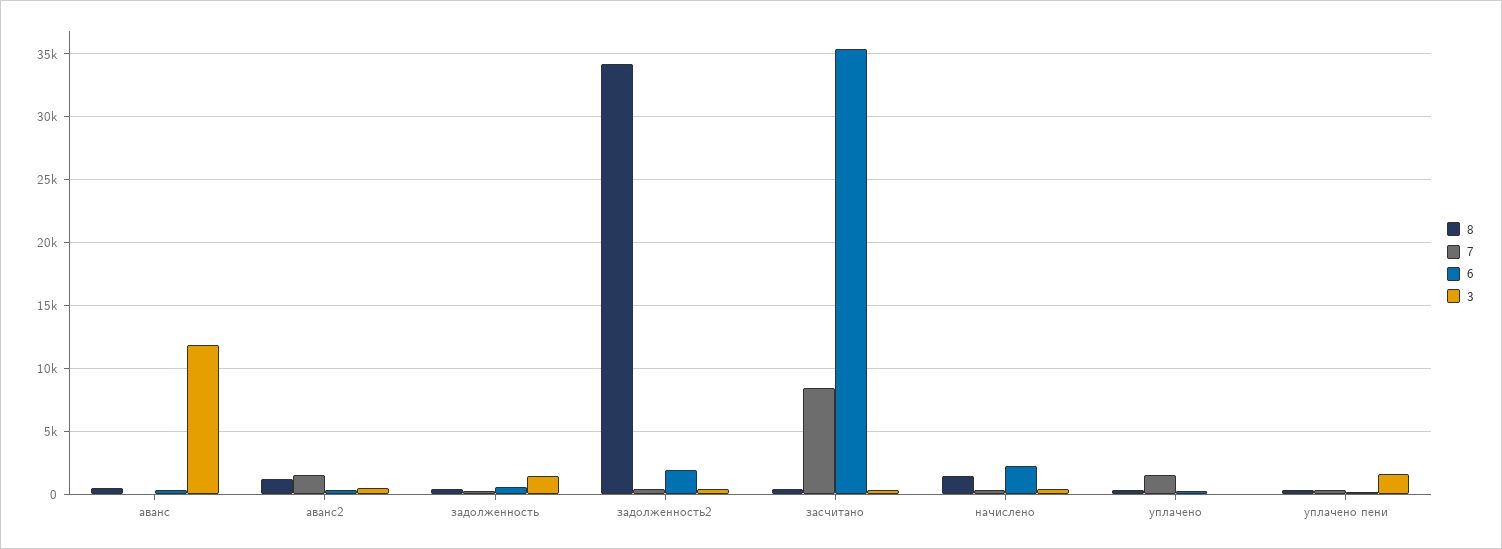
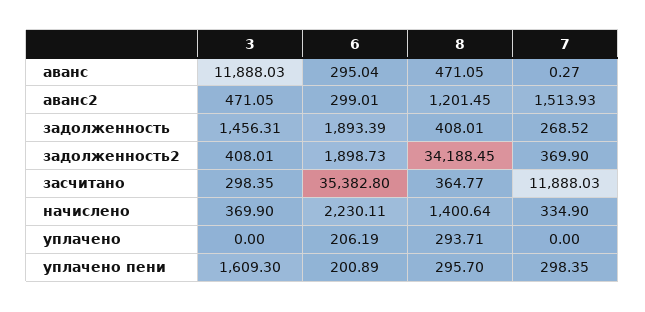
  {
    "8": {
      "аванс": 471.05,
      "аванс2": 1201.45,
      "задолженность": 408.01,
      "задолженность2": 34188.45,
      "засчитано": 364.77,
      "начислено": 1400.64,
      "уплачено": 293.71,
      "уплачено пени": 295.7
    },
    "7": {
      "аванс": 0.27,
      "аванс2": 1513.93,
      "задолженность": 268.52,
      "задолженность2": 369.9,
-     "засчитано": 8500,
+     "засчитано": 11888.03,
      "начислено": 334.9,
-     "уплачено": 1500,
+     "уплачено": 0,
      "уплачено пени": 298.35
    },
    "6": {
      "аванс": 295.04,
      "аванс2": 299.01,
-     "задолженность": 500,
+     "задолженность": 1893.39,
      "задолженность2": 1898.73,
      "засчитано": 35382.8,
      "начислено": 2230.11,
      "уплачено": 206.19,
      "уплачено пени": 200.89
    },
    "3": {
      "аванс": 11888.03,
      "аванс2": 471.05,
      "задолженность": 1456.31,
      "задолженность2": 408.01,
      "засчитано": 298.35,
      "начислено": 369.9,
      "уплачено": 0,
      "уплачено пени": 1609.3
    }
  }

